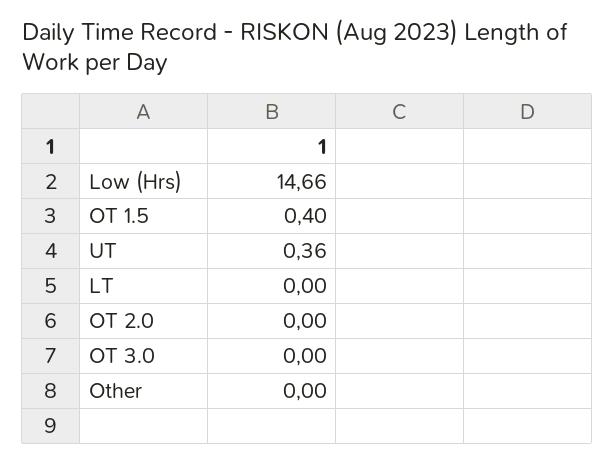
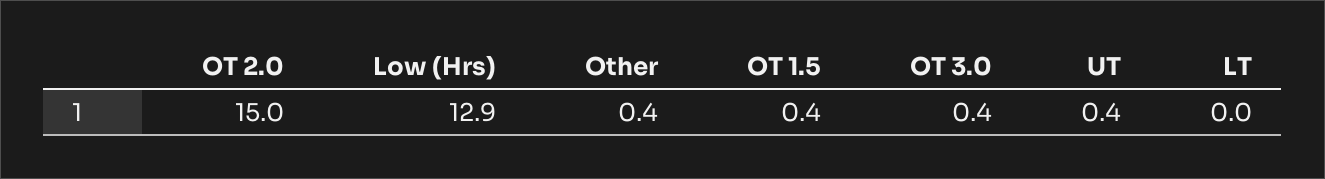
  {
-   "Low (Hrs)": 14.66,
+   "Low (Hrs)": 12.9,
    "OT 1.5": 0.4,
    "UT": 0.36,
    "LT": 0,
-   "OT 2.0": 0,
+   "OT 2.0": 15,
-   "OT 3.0": 0,
+   "OT 3.0": 0.4,
-   "Other": 0
+   "Other": 0.4
  }

